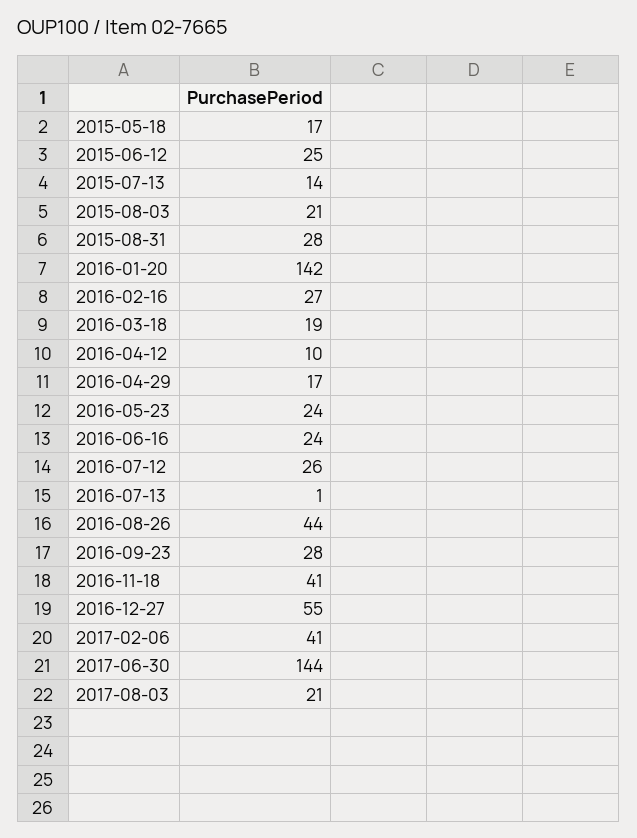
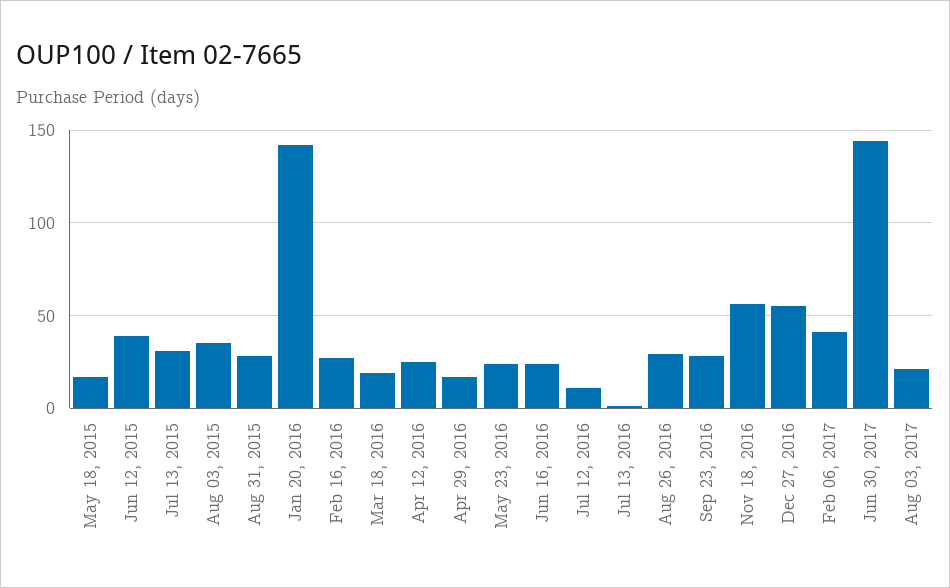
  {
    "2015-05-18": 17,
-   "2015-06-12": 25,
+   "2015-06-12": 40,
-   "2015-07-13": 14,
+   "2015-07-13": 30,
-   "2015-08-03": 21,
+   "2015-08-03": 35,
    "2015-08-31": 28,
    "2016-01-20": 142,
    "2016-02-16": 27,
    "2016-03-18": 19,
-   "2016-04-12": 10,
+   "2016-04-12": 25,
    "2016-04-29": 17,
    "2016-05-23": 24,
    "2016-06-16": 24,
-   "2016-07-12": 26,
+   "2016-07-12": 10,
    "2016-07-13": 1,
-   "2016-08-26": 44,
+   "2016-08-26": 30,
    "2016-09-23": 28,
-   "2016-11-18": 41,
+   "2016-11-18": 55,
    "2016-12-27": 55,
    "2017-02-06": 41,
    "2017-06-30": 144,
    "2017-08-03": 21
  }

